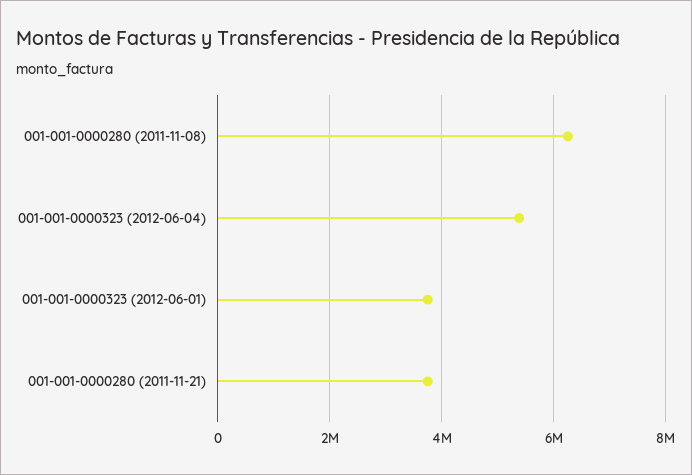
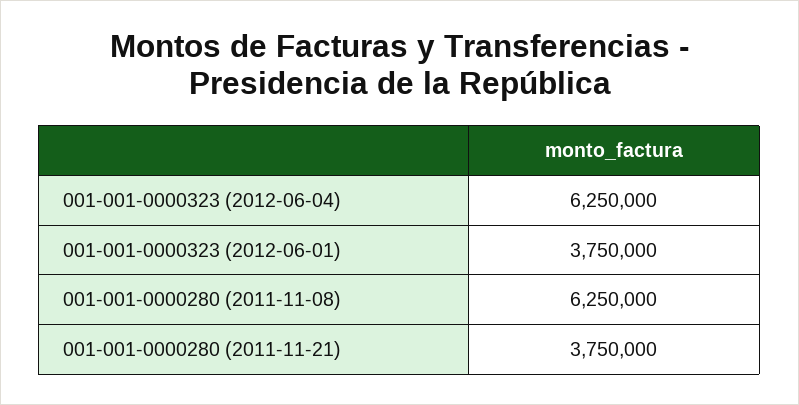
  {
    "001-001-0000280 (2011-11-08)": 6250000,
-   "001-001-0000323 (2012-06-04)": 5400000,
+   "001-001-0000323 (2012-06-04)": 6250000,
    "001-001-0000323 (2012-06-01)": 3750000,
    "001-001-0000280 (2011-11-21)": 3750000
  }

